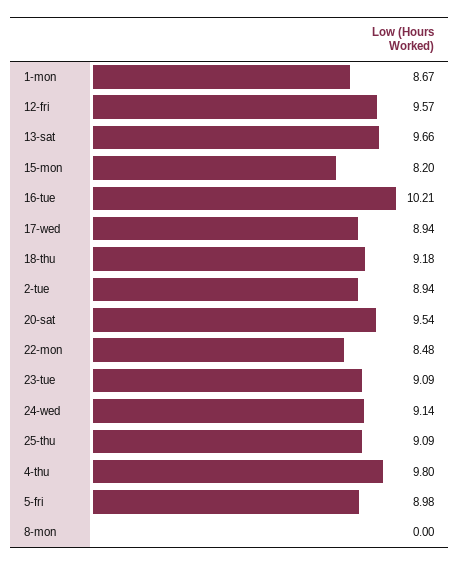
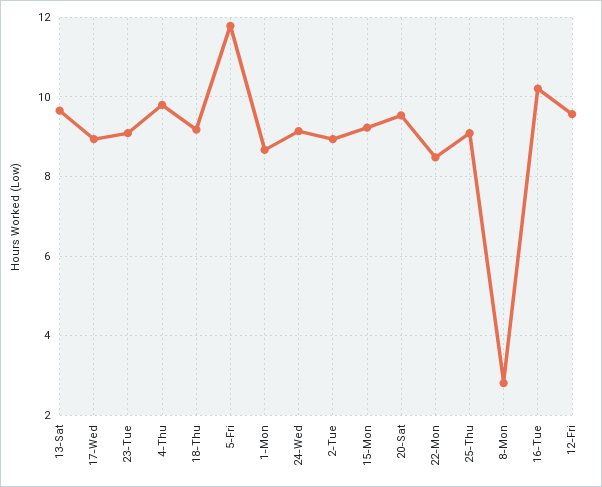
  {
    "1-mon": 8.67,
    "12-fri": 9.57,
    "13-sat": 9.66,
-   "15-mon": 8.2,
+   "15-mon": 9.2,
    "16-tue": 10.21,
    "17-wed": 8.94,
    "18-thu": 9.18,
    "2-tue": 8.94,
    "20-sat": 9.54,
    "22-mon": 8.48,
    "23-tue": 9.09,
    "24-wed": 9.14,
    "25-thu": 9.09,
    "4-thu": 9.8,
-   "5-fri": 8.98,
+   "5-fri": 11.8,
-   "8-mon": 0
+   "8-mon": 2.8
  }

